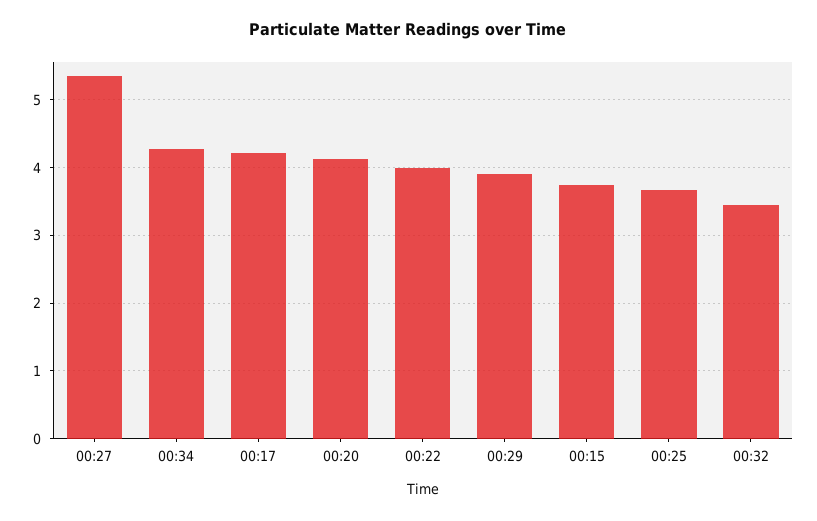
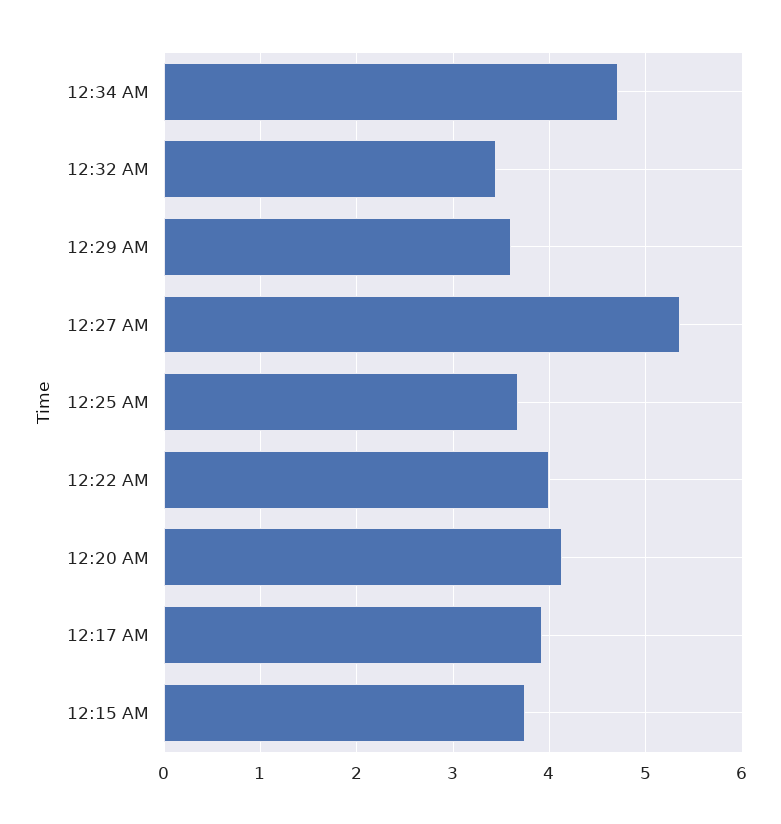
  {
    "00:27": 5.4,
-   "00:34": 4.3,
+   "00:34": 4.7,
-   "00:17": 4.2,
+   "00:17": 3.9,
    "00:20": 4.1,
    "00:22": 4,
-   "00:29": 3.9,
+   "00:29": 3.6,
    "00:15": 3.8,
    "00:25": 3.7,
    "00:32": 3.5
  }

